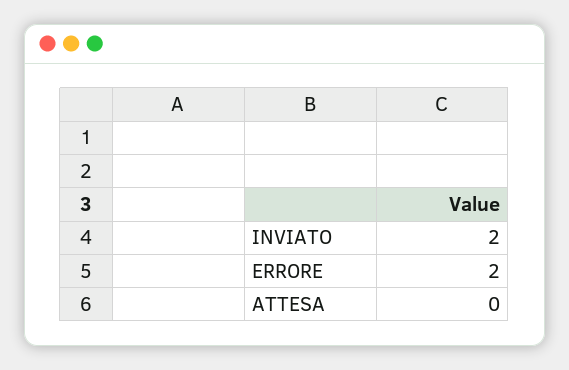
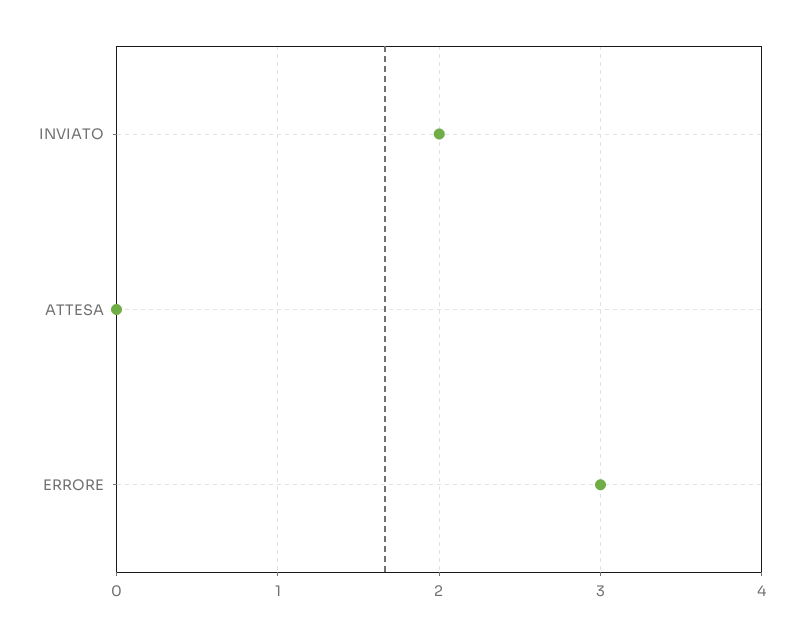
  {
    "INVIATO": 2,
-   "ERRORE": 2,
+   "ERRORE": 3,
    "ATTESA": 0
  }

